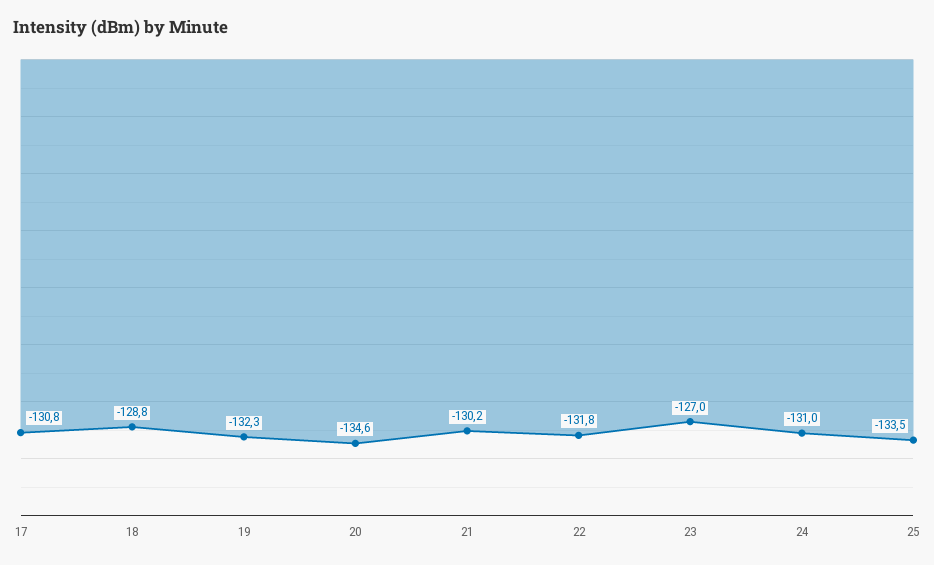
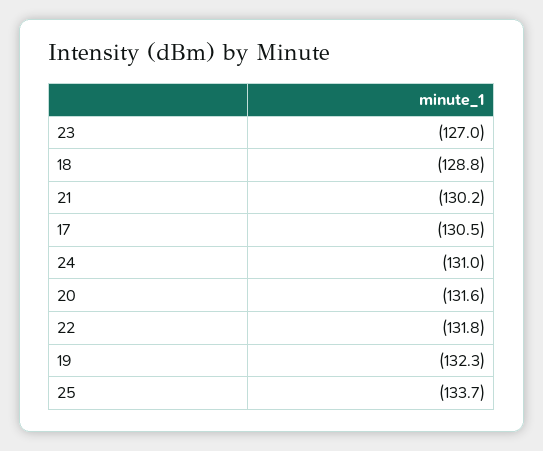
  {
-   "17": -130.8,
+   "17": -130.5,
    "18": -128.8,
    "19": -132.3,
-   "20": -134.6,
+   "20": -131.6,
    "21": -130.2,
    "22": -131.8,
    "23": -127,
    "24": -131,
-   "25": -133.5
+   "25": -133.7
  }

